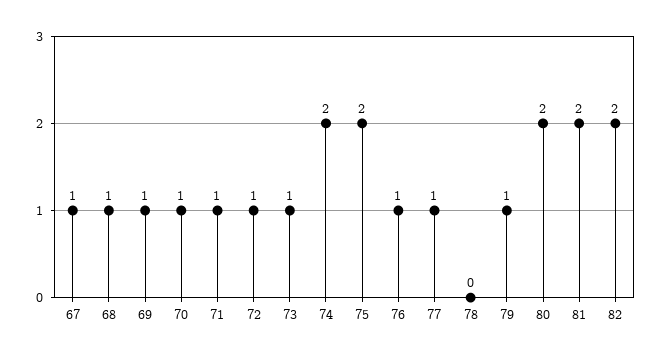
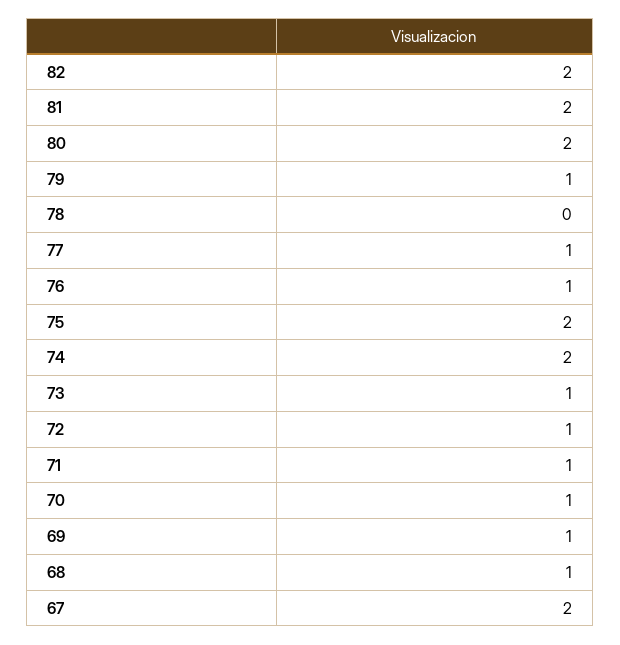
  {
-   "67": 1,
+   "67": 2,
    "68": 1,
    "69": 1,
    "70": 1,
    "71": 1,
    "72": 1,
    "73": 1,
    "74": 2,
    "75": 2,
    "76": 1,
    "77": 1,
    "78": 0,
    "79": 1,
    "80": 2,
    "81": 2,
    "82": 2
  }

